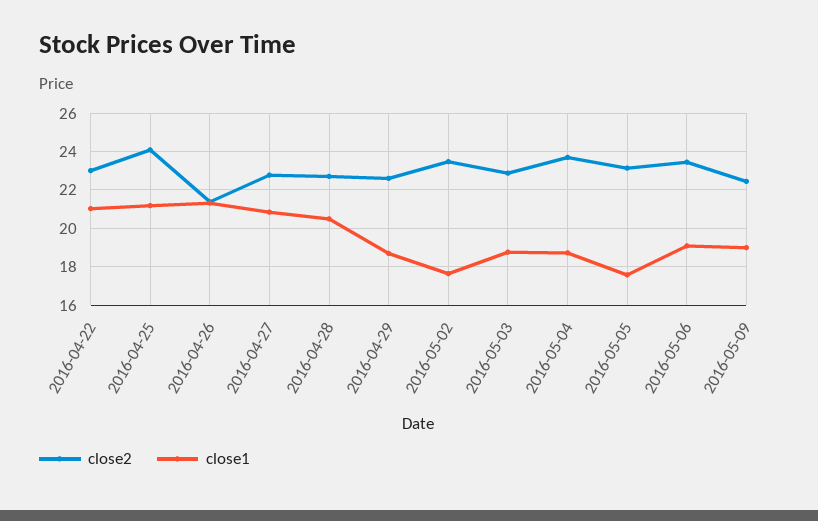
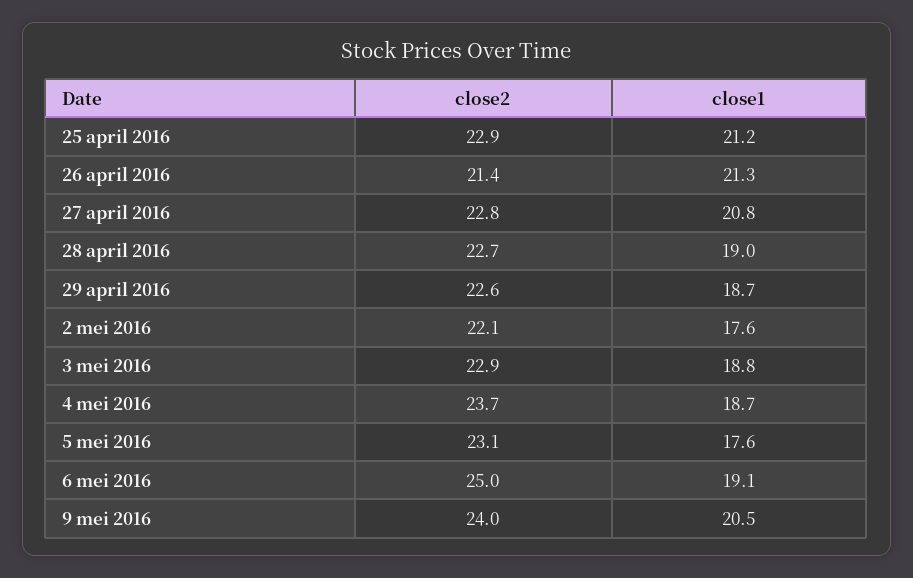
  {
    "close2": {
-     "2016-04-22": 23,
-     "2016-04-25": 24,
+     "2016-04-25": 22.9,
      "2016-04-26": 21.4,
      "2016-04-27": 22.8,
      "2016-04-28": 22.7,
      "2016-04-29": 22.6,
-     "2016-05-02": 23.5,
+     "2016-05-02": 22.1,
      "2016-05-03": 22.9,
      "2016-05-04": 23.7,
      "2016-05-05": 23.1,
-     "2016-05-06": 23.5,
+     "2016-05-06": 25,
-     "2016-05-09": 22.5
+     "2016-05-09": 24
    },
    "close1": {
-     "2016-04-22": 21,
      "2016-04-25": 21.2,
      "2016-04-26": 21.3,
      "2016-04-27": 20.8,
-     "2016-04-28": 20.5,
+     "2016-04-28": 19,
      "2016-04-29": 18.7,
      "2016-05-02": 17.6,
      "2016-05-03": 18.8,
      "2016-05-04": 18.7,
      "2016-05-05": 17.6,
      "2016-05-06": 19.1,
-     "2016-05-09": 19
+     "2016-05-09": 20.5
    }
  }

